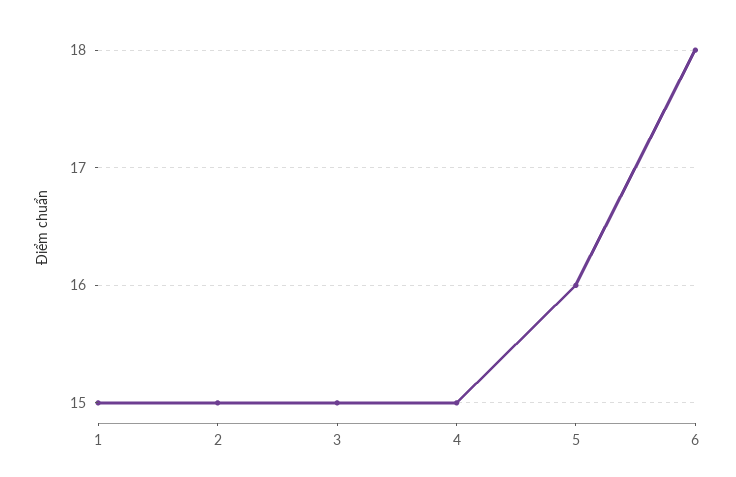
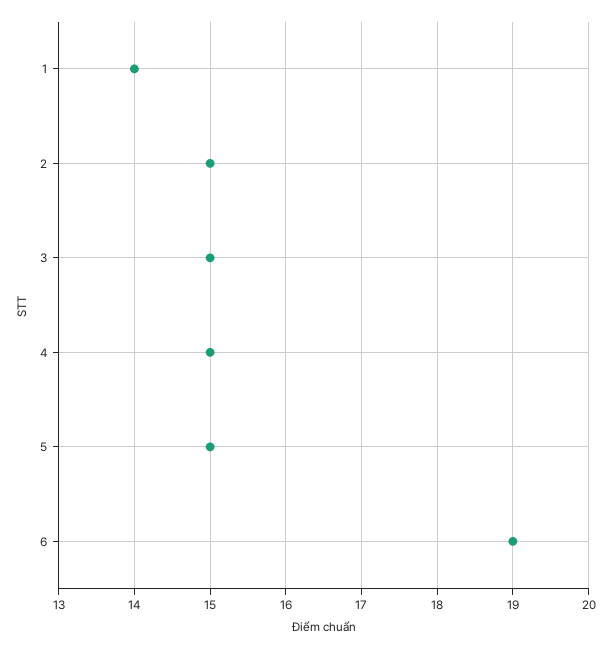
  {
-   "1": 15,
+   "1": 14,
    "2": 15,
    "3": 15,
    "4": 15,
-   "5": 16,
+   "5": 15,
-   "6": 18
+   "6": 19
  }

